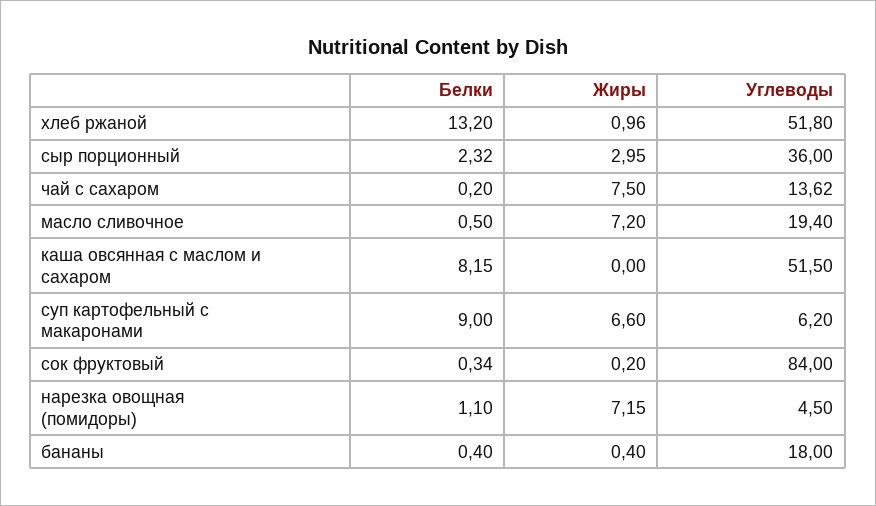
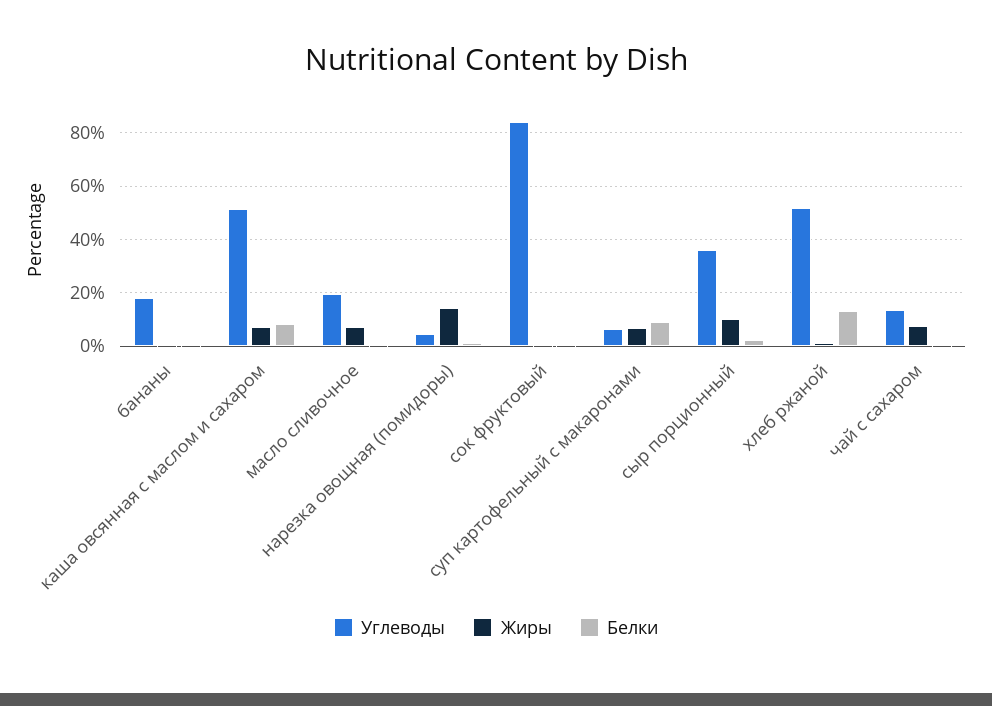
  {
    "Белки": {
      "хлеб ржаной": 13.2,
      "сыр порционный": 2.32,
      "чай с сахаром": 0.2,
      "масло сливочное": 0.5,
      "каша овсянная с маслом и сахаром": 8.15,
      "суп картофельный с макаронами": 9,
      "сок фруктовый": 0.34,
      "нарезка овощная (помидоры)": 1.1,
      "бананы": 0.4
    },
    "Жиры": {
      "хлеб ржаной": 0.96,
-     "сыр порционный": 2.95,
+     "сыр порционный": 10,
      "чай с сахаром": 7.5,
      "масло сливочное": 7.2,
-     "каша овсянная с маслом и сахаром": 0,
+     "каша овсянная с маслом и сахаром": 7.5,
      "суп картофельный с макаронами": 6.6,
      "сок фруктовый": 0.2,
-     "нарезка овощная (помидоры)": 7.15,
+     "нарезка овощная (помидоры)": 15,
      "бананы": 0.4
    },
    "Углеводы": {
      "хлеб ржаной": 51.8,
      "сыр порционный": 36,
      "чай с сахаром": 13.62,
      "масло сливочное": 19.4,
      "каша овсянная с маслом и сахаром": 51.5,
      "суп картофельный с макаронами": 6.2,
      "сок фруктовый": 84,
      "нарезка овощная (помидоры)": 4.5,
      "бананы": 18
    }
  }

